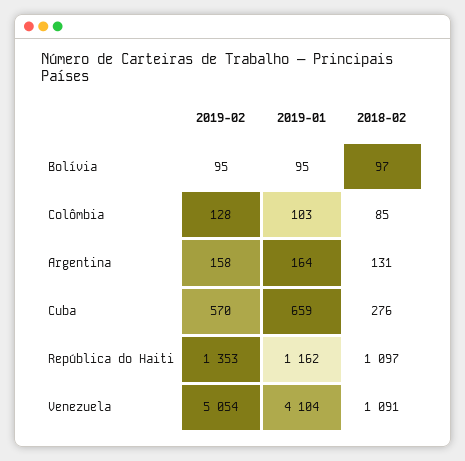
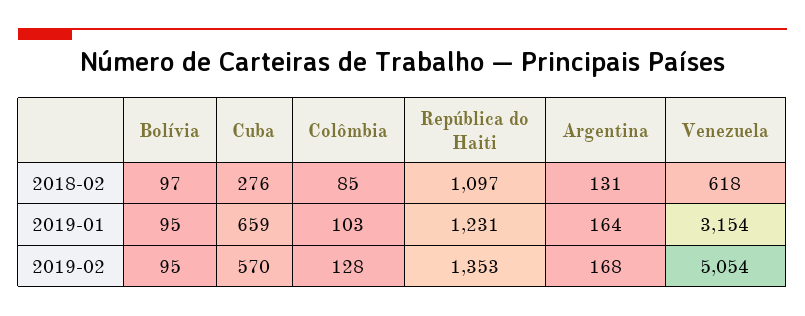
  {
    "2019-02": {
      "Bolívia": 95,
      "Colômbia": 128,
-     "Argentina": 158,
+     "Argentina": 168,
      "Cuba": 570,
      "República do Haiti": 1353,
      "Venezuela": 5054
    },
    "2019-01": {
      "Bolívia": 95,
      "Colômbia": 103,
      "Argentina": 164,
      "Cuba": 659,
-     "República do Haiti": 1162,
+     "República do Haiti": 1231,
-     "Venezuela": 4104
+     "Venezuela": 3154
    },
    "2018-02": {
      "Bolívia": 97,
      "Colômbia": 85,
      "Argentina": 131,
      "Cuba": 276,
      "República do Haiti": 1097,
-     "Venezuela": 1091
+     "Venezuela": 618
    }
  }

